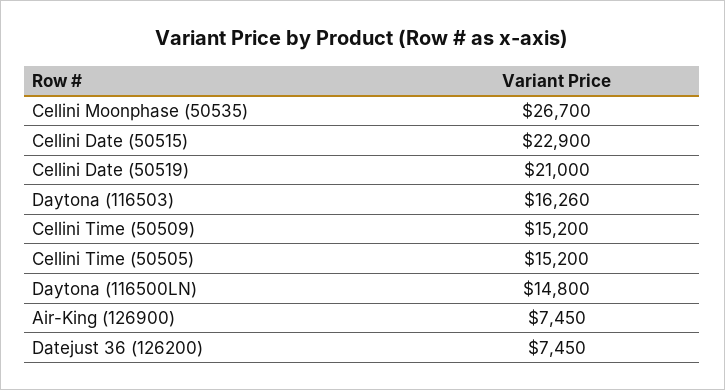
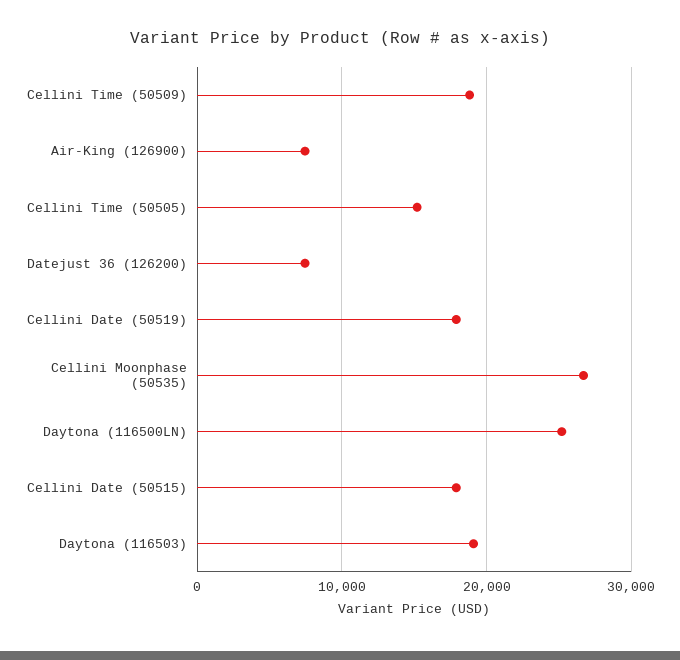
  {
    "Cellini Moonphase (50535)": 26700,
-   "Cellini Date (50515)": 22900,
+   "Cellini Date (50515)": 18000,
-   "Cellini Date (50519)": 21000,
+   "Cellini Date (50519)": 18000,
-   "Daytona (116503)": 16260,
+   "Daytona (116503)": 19000,
-   "Cellini Time (50509)": 15200,
+   "Cellini Time (50509)": 19000,
    "Cellini Time (50505)": 15200,
-   "Daytona (116500LN)": 14800,
+   "Daytona (116500LN)": 25000,
    "Air-King (126900)": 7450,
    "Datejust 36 (126200)": 7450
  }

